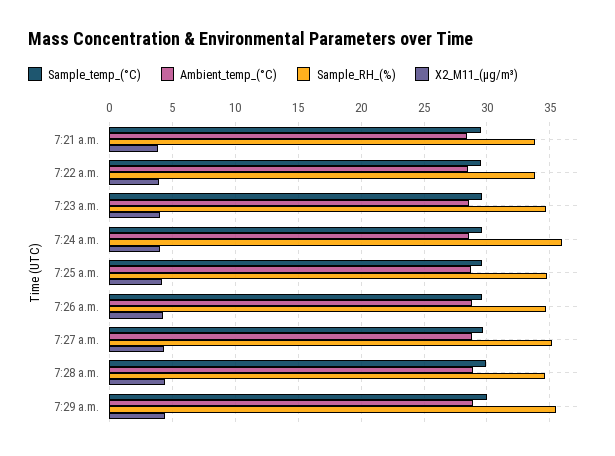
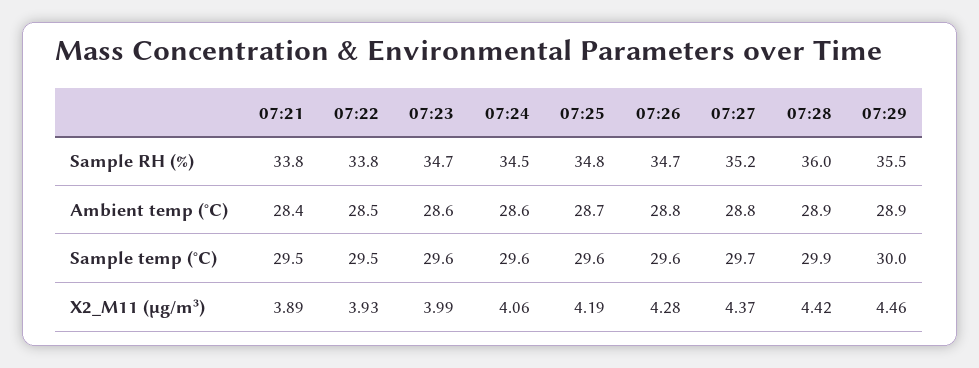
  {
    "Sample_temp_(°C)": {
      "7:21 a.m.": 29.5,
      "7:22 a.m.": 29.5,
      "7:23 a.m.": 29.6,
      "7:24 a.m.": 29.6,
      "7:25 a.m.": 29.6,
      "7:26 a.m.": 29.6,
      "7:27 a.m.": 29.7,
      "7:28 a.m.": 29.9,
      "7:29 a.m.": 30
    },
    "Ambient_temp_(°C)": {
      "7:21 a.m.": 28.4,
      "7:22 a.m.": 28.5,
      "7:23 a.m.": 28.6,
      "7:24 a.m.": 28.6,
      "7:25 a.m.": 28.7,
      "7:26 a.m.": 28.8,
      "7:27 a.m.": 28.8,
      "7:28 a.m.": 28.9,
      "7:29 a.m.": 28.9
    },
    "Sample_RH_(%)": {
      "7:21 a.m.": 33.8,
      "7:22 a.m.": 33.8,
      "7:23 a.m.": 34.7,
-     "7:24 a.m.": 36,
+     "7:24 a.m.": 34.5,
      "7:25 a.m.": 34.8,
      "7:26 a.m.": 34.7,
      "7:27 a.m.": 35.2,
-     "7:28 a.m.": 34.5,
+     "7:28 a.m.": 36,
      "7:29 a.m.": 35.5
    },
    "X2_M11_(μg/m³)": {
      "7:21 a.m.": 3.89,
      "7:22 a.m.": 3.93,
      "7:23 a.m.": 3.99,
      "7:24 a.m.": 4.06,
      "7:25 a.m.": 4.19,
      "7:26 a.m.": 4.28,
      "7:27 a.m.": 4.37,
      "7:28 a.m.": 4.42,
      "7:29 a.m.": 4.46
    }
  }

